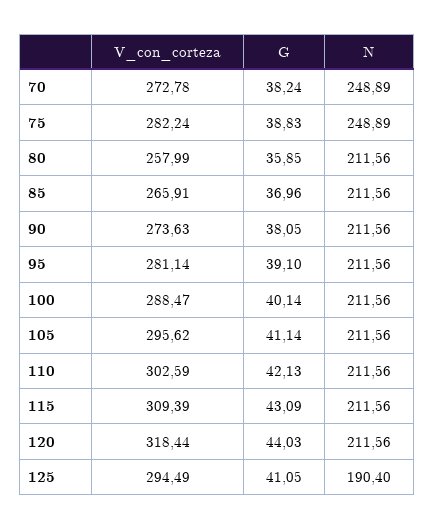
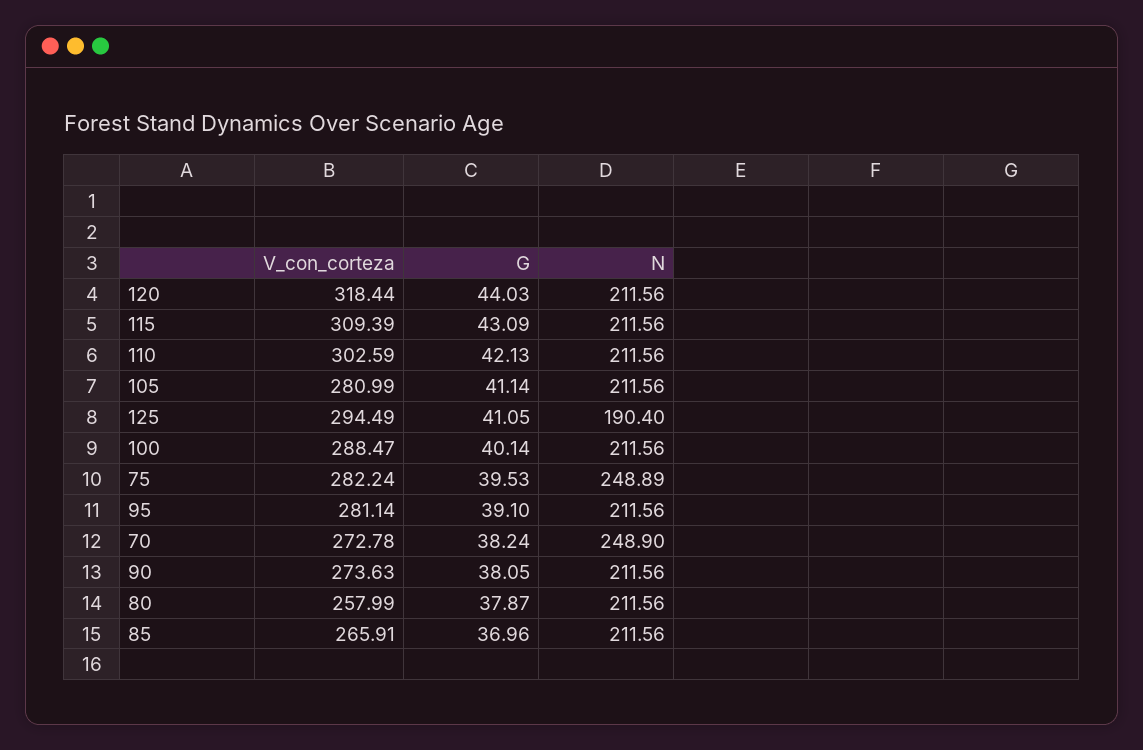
  {
    "V_con_corteza": {
      "70": 272.78,
      "75": 282.24,
      "80": 257.99,
      "85": 265.91,
      "90": 273.63,
      "95": 281.14,
      "100": 288.47,
-     "105": 295.62,
+     "105": 280.99,
      "110": 302.59,
      "115": 309.39,
      "120": 318.44,
      "125": 294.49
    },
    "G": {
      "70": 38.24,
-     "75": 38.83,
+     "75": 39.53,
-     "80": 35.85,
+     "80": 37.87,
      "85": 36.96,
      "90": 38.05,
      "95": 39.1,
      "100": 40.14,
      "105": 41.14,
      "110": 42.13,
      "115": 43.09,
      "120": 44.03,
      "125": 41.05
    },
    "N": {
-     "70": 248.89,
+     "70": 248.9,
      "75": 248.89,
      "80": 211.56,
      "85": 211.56,
      "90": 211.56,
      "95": 211.56,
      "100": 211.56,
      "105": 211.56,
      "110": 211.56,
      "115": 211.56,
      "120": 211.56,
      "125": 190.4
    }
  }

